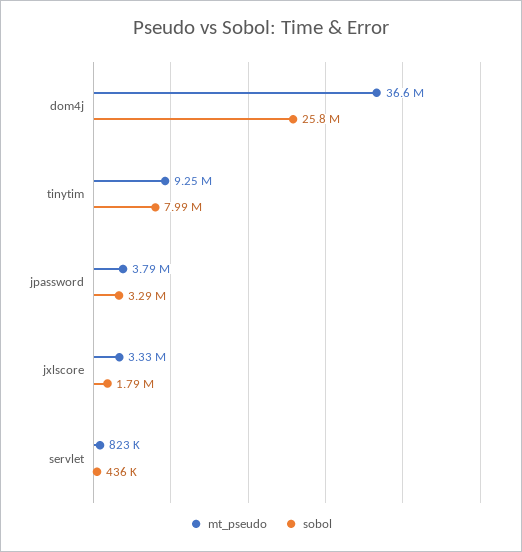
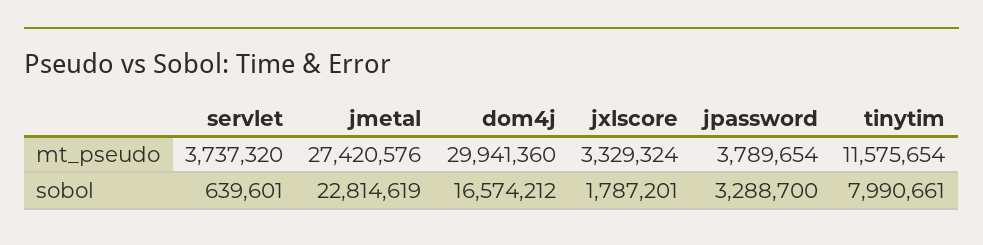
  {
    "mt_pseudo": {
-     "dom4j": 36600000,
+     "dom4j": 29941360,
-     "tinytim": 9250000,
+     "tinytim": 11575654,
      "jpassword": 3789654,
      "jxlscore": 3329324,
-     "servlet": 823000
+     "servlet": 3737320,
+     "jmetal": 27420576
    },
    "sobol": {
-     "dom4j": 25800000,
+     "dom4j": 16574212,
      "tinytim": 7990661,
      "jpassword": 3288700,
      "jxlscore": 1787201,
-     "servlet": 436000
+     "servlet": 639601,
+     "jmetal": 22814619
    }
  }

